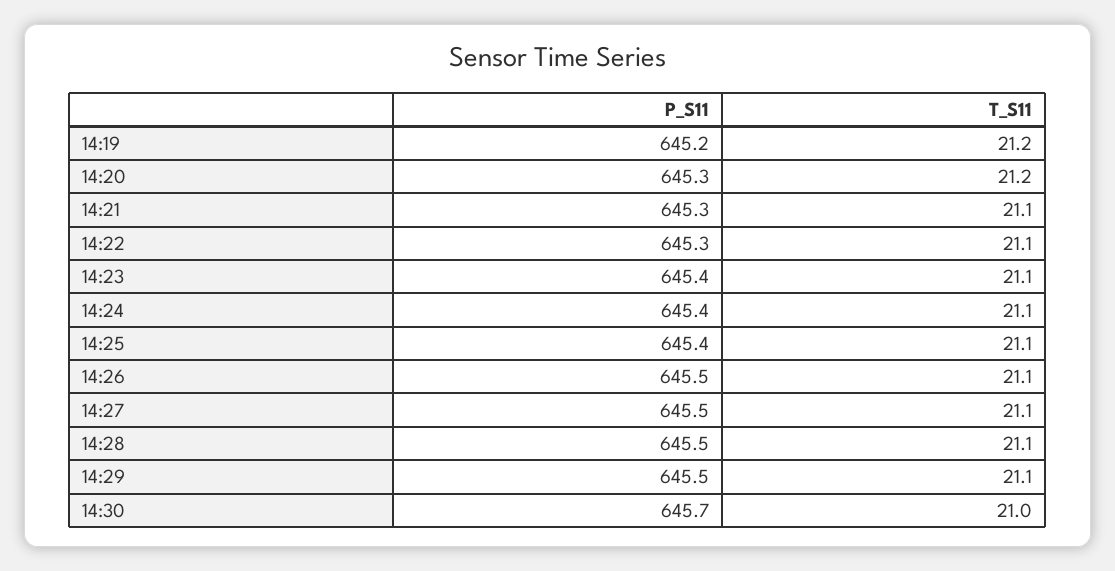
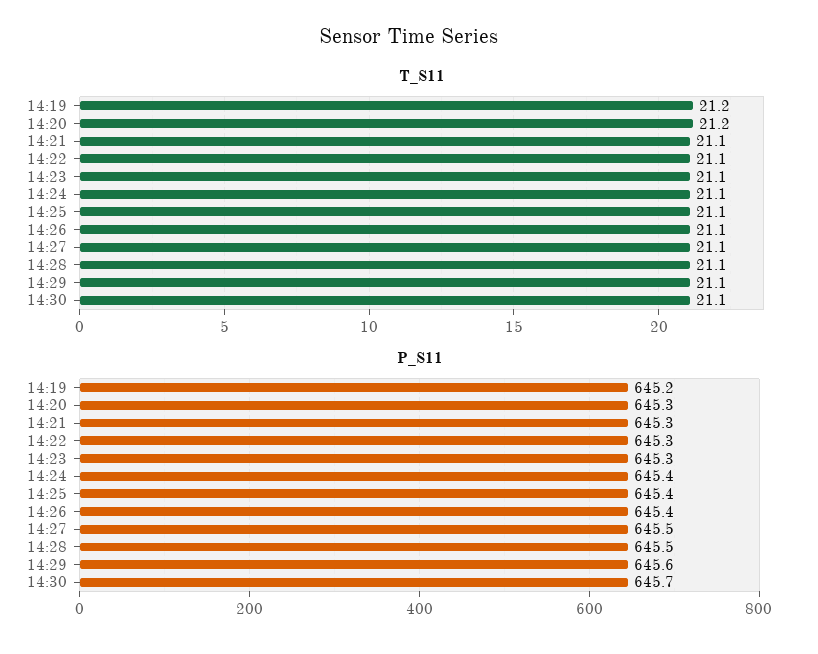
  {
    "P_S11": {
      "14:19": 645.2,
      "14:20": 645.3,
      "14:21": 645.3,
      "14:22": 645.3,
-     "14:23": 645.4,
+     "14:23": 645.3,
      "14:24": 645.4,
      "14:25": 645.4,
-     "14:26": 645.5,
+     "14:26": 645.4,
      "14:27": 645.5,
      "14:28": 645.5,
-     "14:29": 645.5,
+     "14:29": 645.6,
      "14:30": 645.7
    },
    "T_S11": {
      "14:19": 21.2,
      "14:20": 21.2,
      "14:21": 21.1,
      "14:22": 21.1,
      "14:23": 21.1,
      "14:24": 21.1,
      "14:25": 21.1,
      "14:26": 21.1,
      "14:27": 21.1,
      "14:28": 21.1,
      "14:29": 21.1,
-     "14:30": 21
+     "14:30": 21.1
    }
  }

